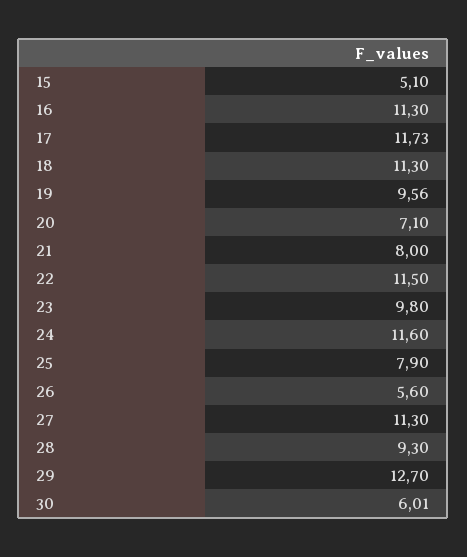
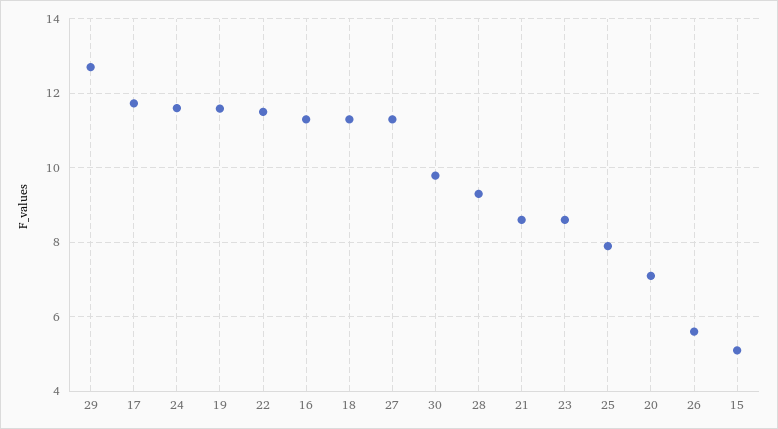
  {
    "15": 5.1,
    "16": 11.3,
    "17": 11.73,
    "18": 11.3,
-   "19": 9.56,
+   "19": 11.6,
    "20": 7.1,
-   "21": 8,
+   "21": 8.6,
    "22": 11.5,
-   "23": 9.8,
+   "23": 8.6,
    "24": 11.6,
    "25": 7.9,
    "26": 5.6,
    "27": 11.3,
    "28": 9.3,
    "29": 12.7,
-   "30": 6.01
+   "30": 9.8
  }

